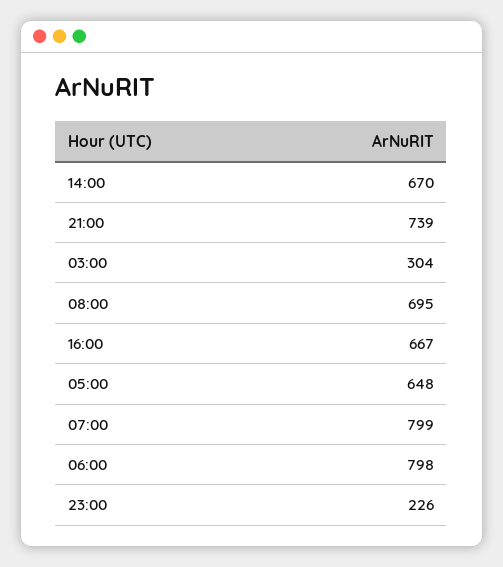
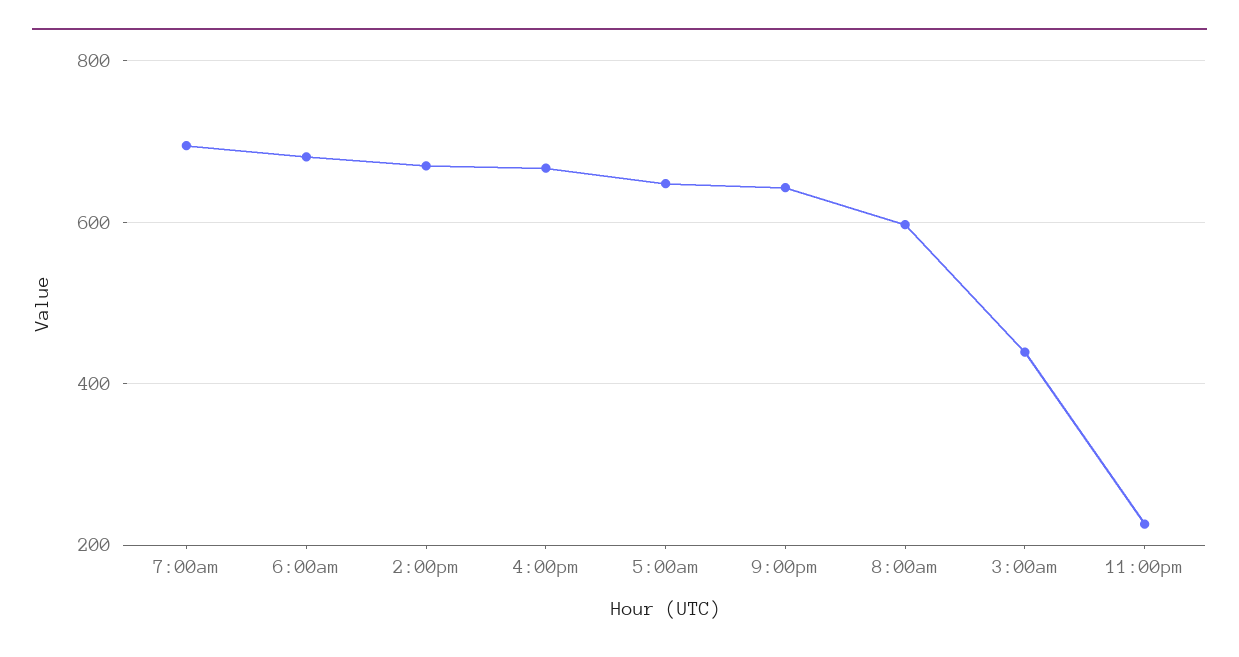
  {
    "14:00": 670,
-   "21:00": 739,
+   "21:00": 640,
-   "03:00": 304,
+   "03:00": 440,
-   "08:00": 695,
+   "08:00": 600,
    "16:00": 667,
    "05:00": 648,
-   "07:00": 799,
+   "07:00": 700,
-   "06:00": 798,
+   "06:00": 680,
    "23:00": 226
  }

